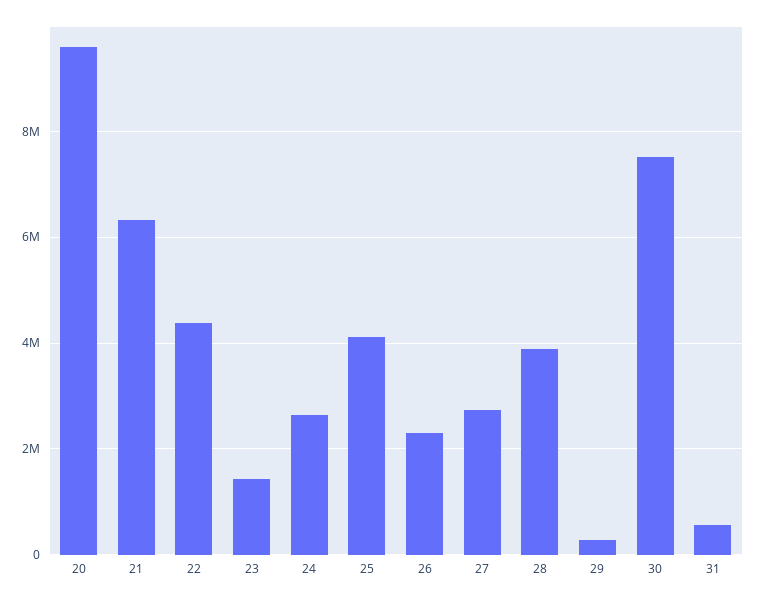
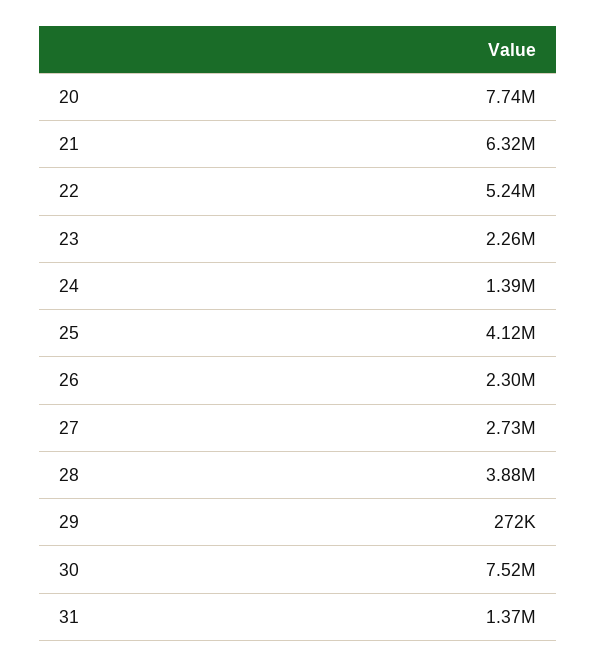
  {
-   "20": 9600000,
+   "20": 7740000,
    "21": 6320000,
-   "22": 4400000,
+   "22": 5240000,
-   "23": 1400000,
+   "23": 2260000,
-   "24": 2600000,
+   "24": 1390000,
    "25": 4120000,
    "26": 2300000,
    "27": 2730000,
    "28": 3880000,
    "29": 272000,
    "30": 7520000,
-   "31": 600000
+   "31": 1370000
  }

